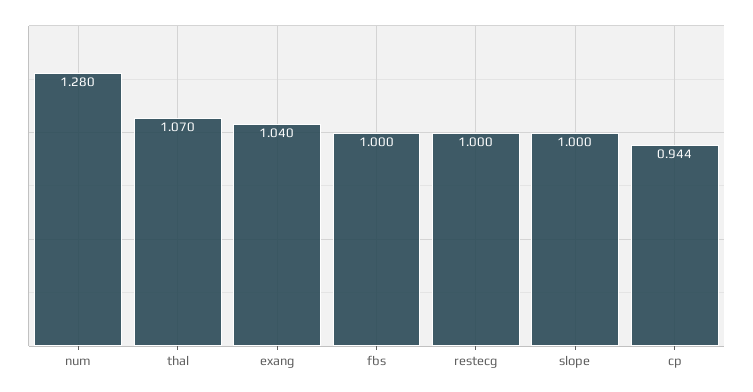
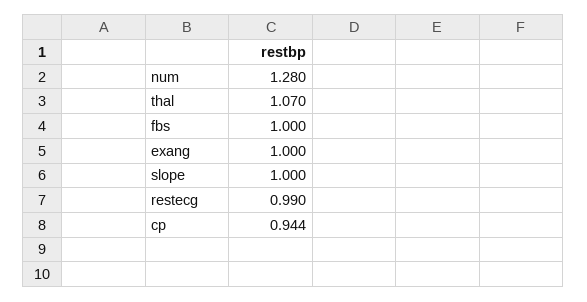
  {
    "num": 1.28,
    "thal": 1.07,
-   "exang": 1.04,
+   "exang": 1,
    "fbs": 1,
-   "restecg": 1,
+   "restecg": 0.99,
    "slope": 1,
    "cp": 0.944
  }

